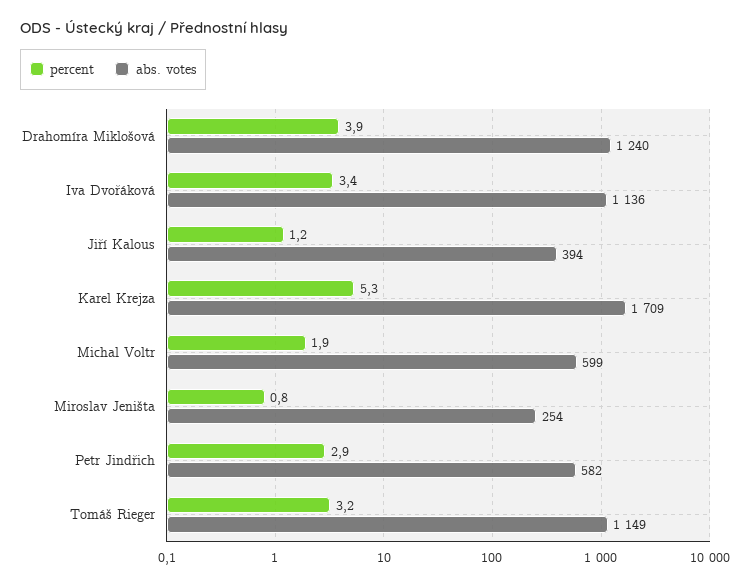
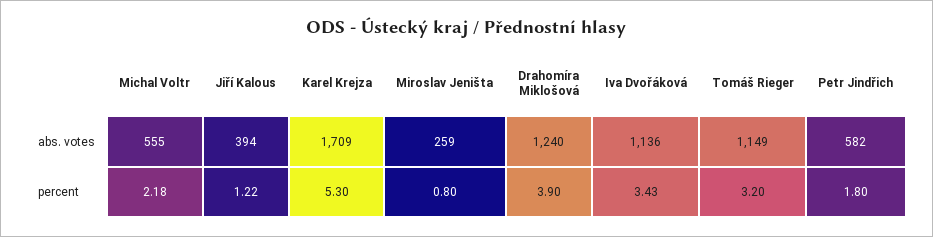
  {
    "percent": {
      "Drahomíra Miklošová": 3.9,
      "Iva Dvořáková": 3.43,
      "Jiří Kalous": 1.22,
      "Karel Krejza": 5.3,
-     "Michal Voltr": 1.9,
+     "Michal Voltr": 2.18,
      "Miroslav Jeništa": 0.8,
-     "Petr Jindřich": 2.9,
+     "Petr Jindřich": 1.8,
      "Tomáš Rieger": 3.2
    },
    "abs. votes": {
      "Drahomíra Miklošová": 1240,
      "Iva Dvořáková": 1136,
      "Jiří Kalous": 394,
      "Karel Krejza": 1709,
-     "Michal Voltr": 599,
+     "Michal Voltr": 555,
-     "Miroslav Jeništa": 254,
+     "Miroslav Jeništa": 259,
      "Petr Jindřich": 582,
      "Tomáš Rieger": 1149
    }
  }

